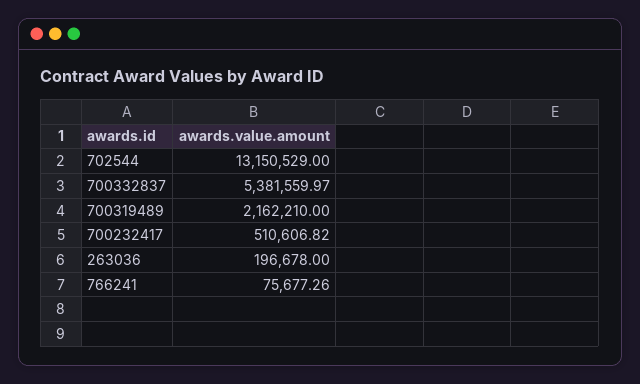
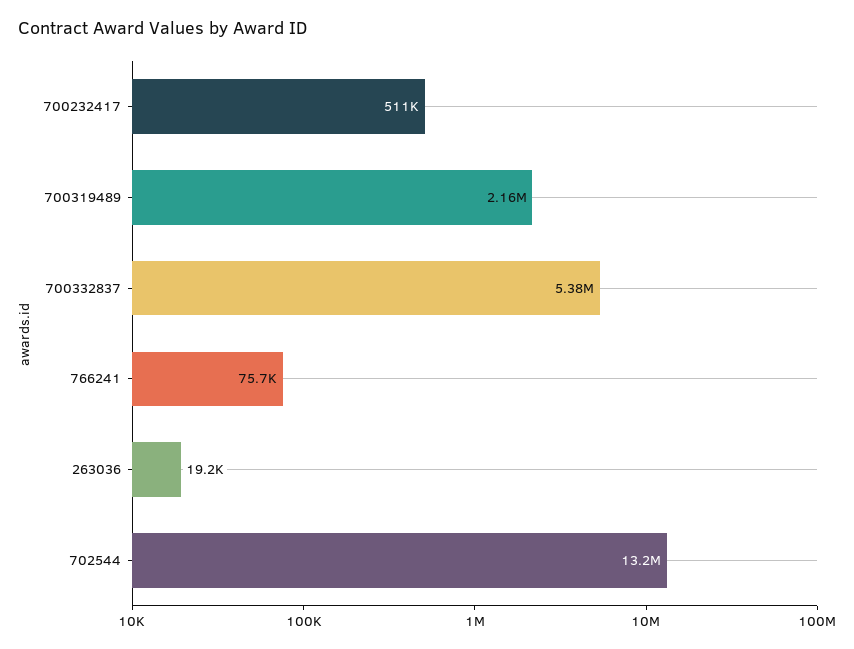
  {
    "702544": 13150529,
    "700332837": 5381559.97,
    "700319489": 2162210,
    "700232417": 510606.82,
-   "263036": 196678,
+   "263036": 19200,
    "766241": 75677.26
  }

